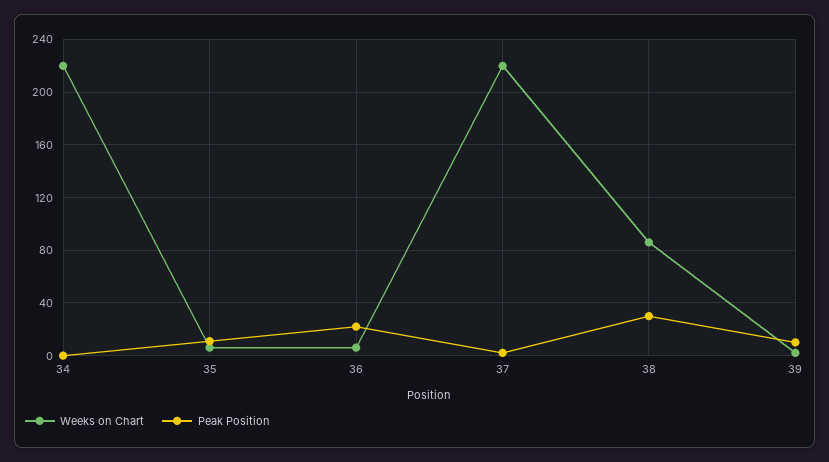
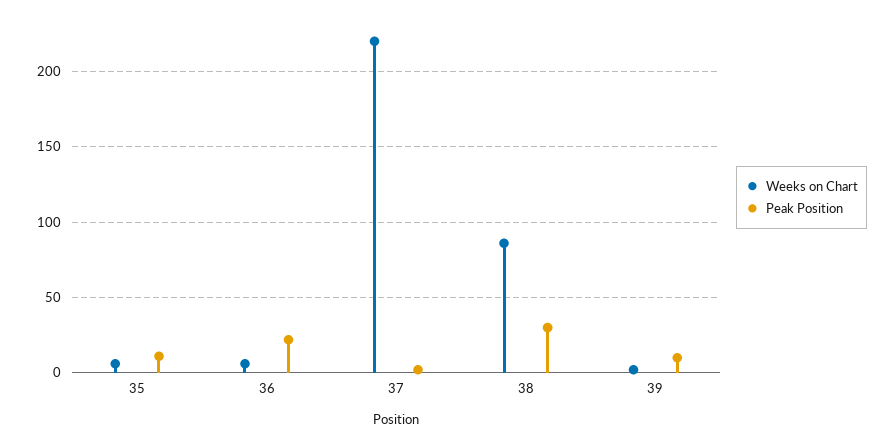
  {
    "Weeks on Chart": {
-     "34": 220,
      "35": 5,
      "36": 5,
      "37": 220,
      "38": 85,
      "39": 0
    },
    "Peak Position": {
-     "34": 0,
      "35": 10,
      "36": 20,
      "37": 0,
      "38": 30,
      "39": 10
    }
  }

